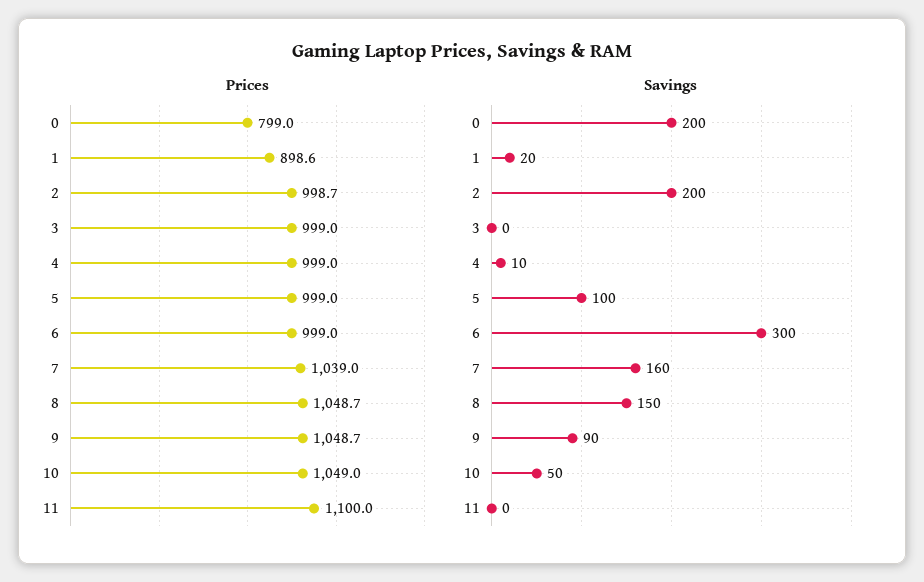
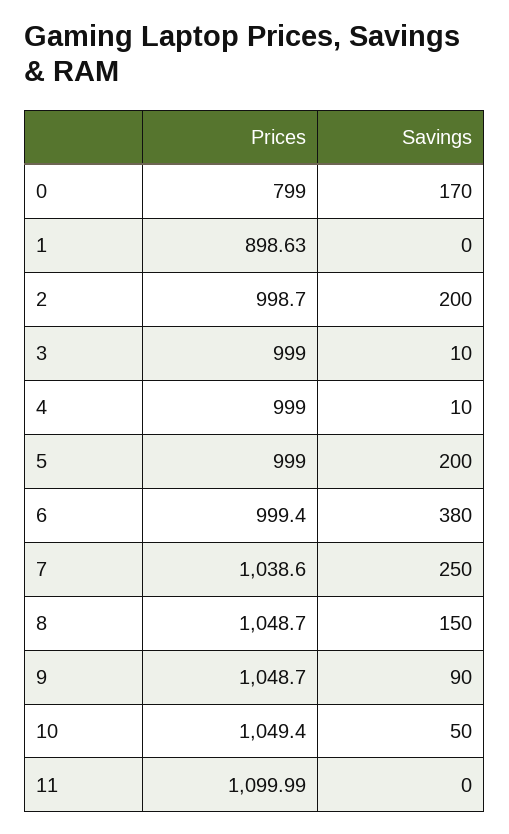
  {
    "Prices": {
      "0": 799,
      "1": 898.63,
      "2": 998.7,
      "3": 999,
      "4": 999,
      "5": 999,
-     "6": 999,
+     "6": 999.4,
-     "7": 1039,
+     "7": 1038.6,
      "8": 1048.7,
      "9": 1048.7,
-     "10": 1049,
+     "10": 1049.4,
      "11": 1099.99
    },
    "Savings": {
-     "0": 200,
+     "0": 170,
-     "1": 20,
+     "1": 0,
      "2": 200,
-     "3": 0,
+     "3": 10,
      "4": 10,
-     "5": 100,
+     "5": 200,
-     "6": 300,
+     "6": 380,
-     "7": 160,
+     "7": 250,
      "8": 150,
      "9": 90,
      "10": 50,
      "11": 0
    }
  }

